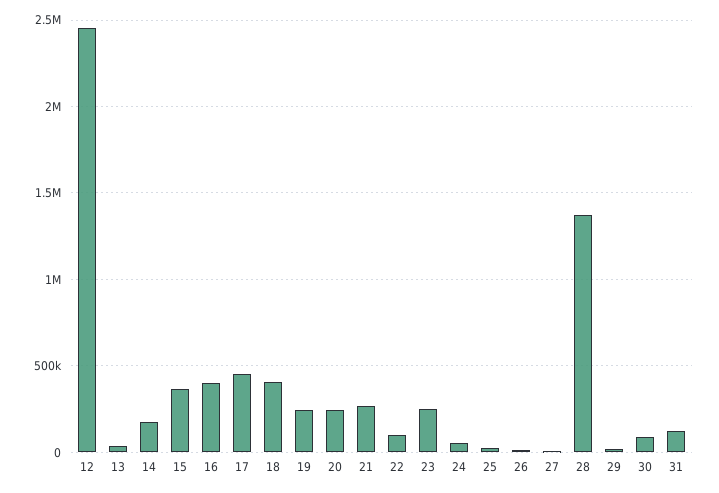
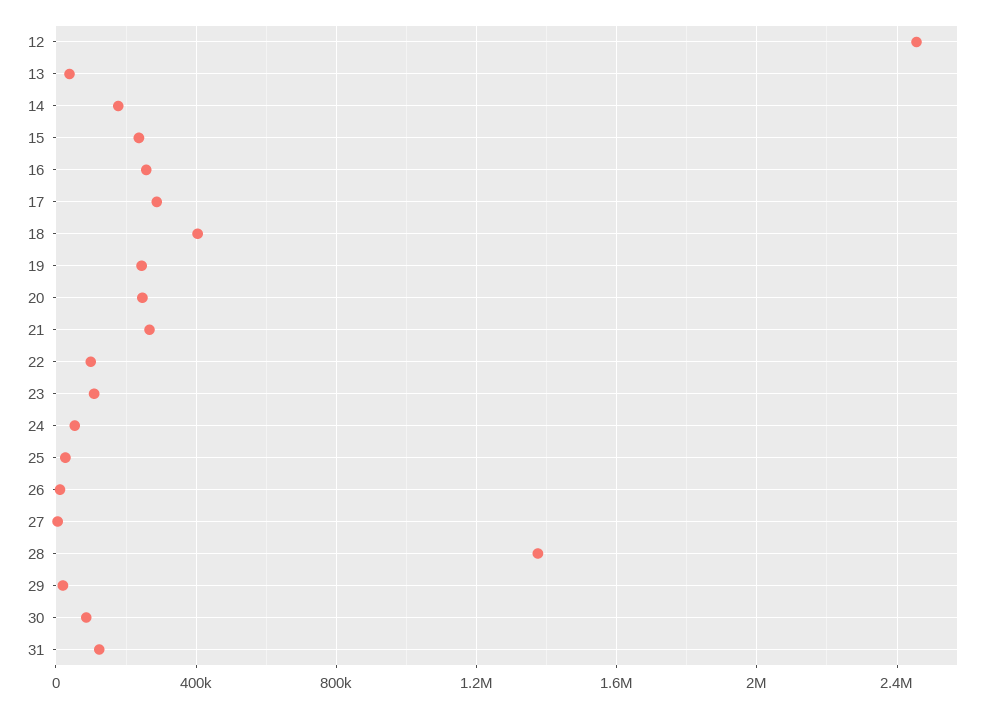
  {
    "12": 2450000,
    "13": 50000,
    "14": 200000,
-   "15": 350000,
+   "15": 250000,
-   "16": 400000,
+   "16": 250000,
-   "17": 450000,
+   "17": 300000,
    "18": 400000,
    "19": 250000,
    "20": 250000,
    "21": 250000,
    "22": 100000,
-   "23": 250000,
+   "23": 100000,
    "24": 50000,
    "25": 50000,
    "26": 0,
    "27": 0,
    "28": 1400000,
    "29": 0,
    "30": 100000,
    "31": 100000
  }

